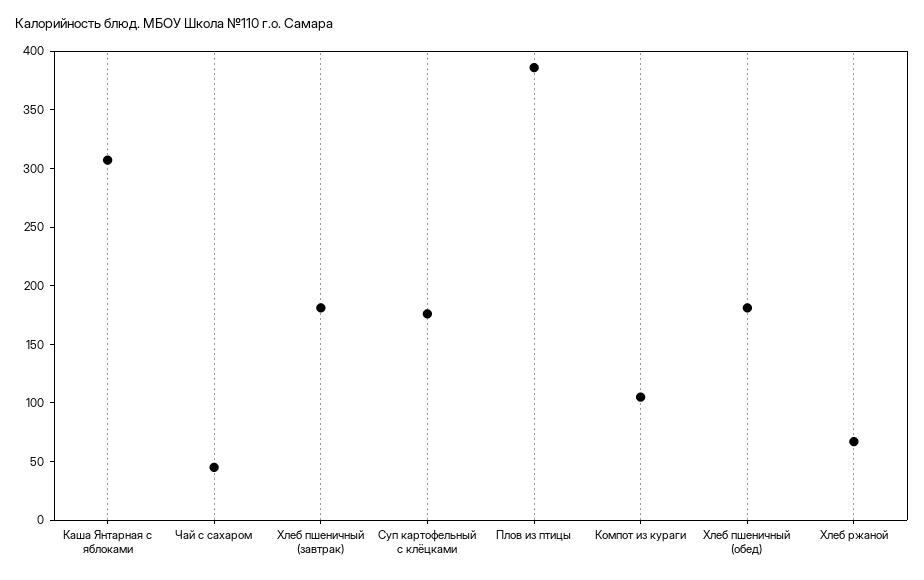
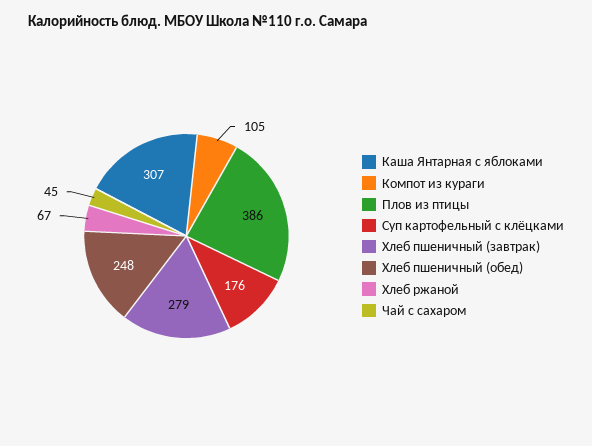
  {
    "Каша Янтарная с яблоками": 307,
    "Чай с сахаром": 45,
-   "Хлеб пшеничный (завтрак)": 180,
+   "Хлеб пшеничный (завтрак)": 279,
    "Суп картофельный с клёцками": 176,
    "Плов из птицы": 386,
    "Компот из кураги": 105,
-   "Хлеб пшеничный (обед)": 180,
+   "Хлеб пшеничный (обед)": 248,
    "Хлеб ржаной": 67
  }

